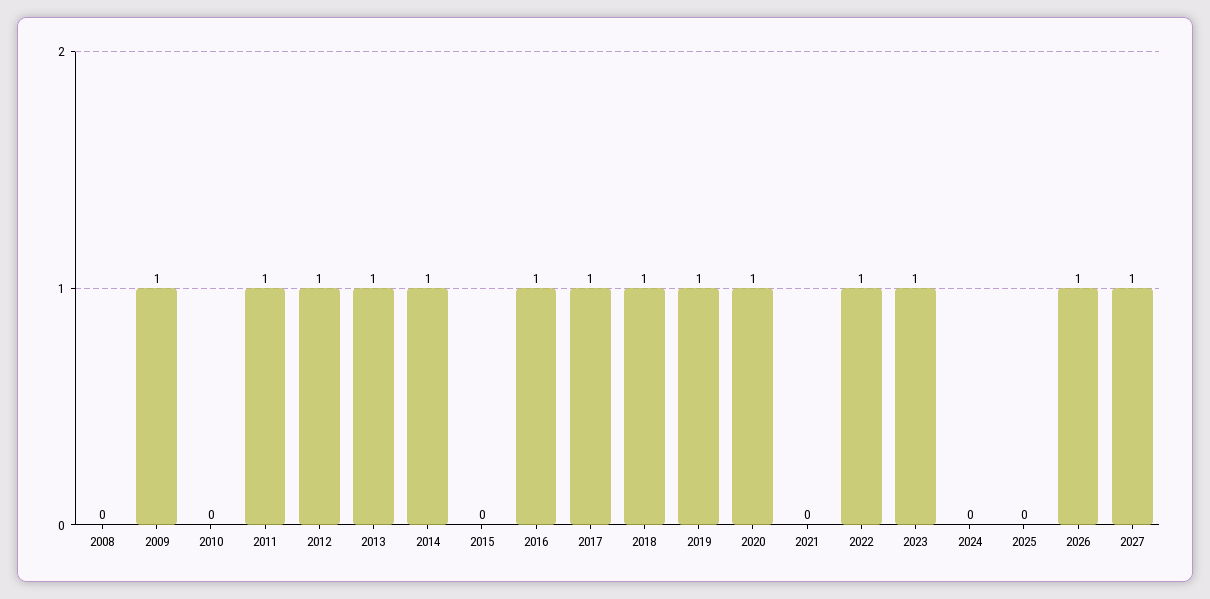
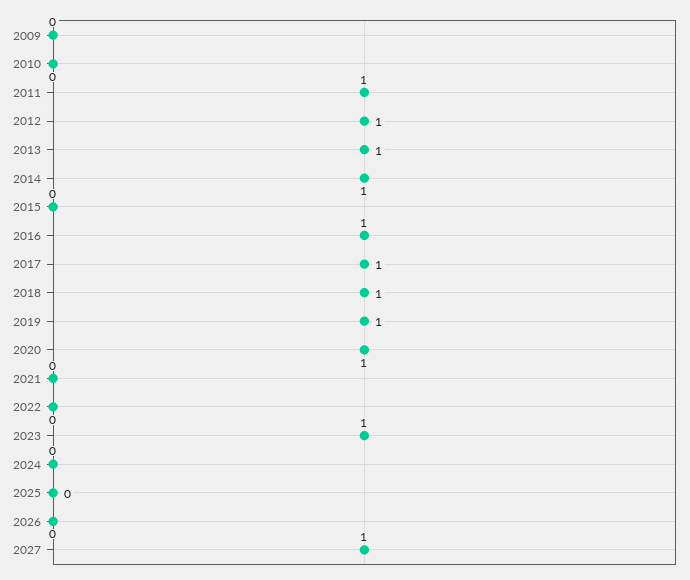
  {
-   "2008": 0,
-   "2009": 1,
+   "2009": 0,
    "2010": 0,
    "2011": 1,
    "2012": 1,
    "2013": 1,
    "2014": 1,
    "2015": 0,
    "2016": 1,
    "2017": 1,
    "2018": 1,
    "2019": 1,
    "2020": 1,
    "2021": 0,
-   "2022": 1,
+   "2022": 0,
    "2023": 1,
    "2024": 0,
    "2025": 0,
-   "2026": 1,
+   "2026": 0,
    "2027": 1
  }

